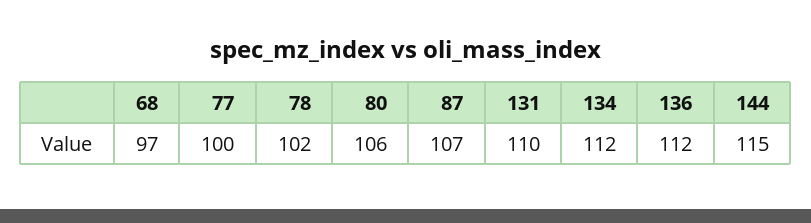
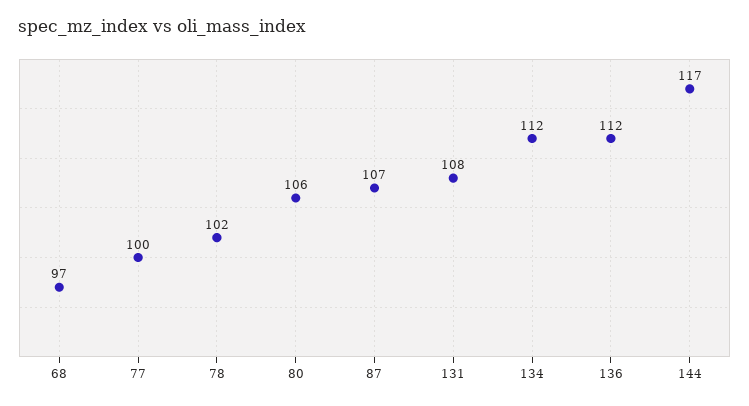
  {
    "68": 97,
    "77": 100,
    "78": 102,
    "80": 106,
    "87": 107,
-   "131": 110,
+   "131": 108,
    "134": 112,
    "136": 112,
-   "144": 115
+   "144": 117
  }

